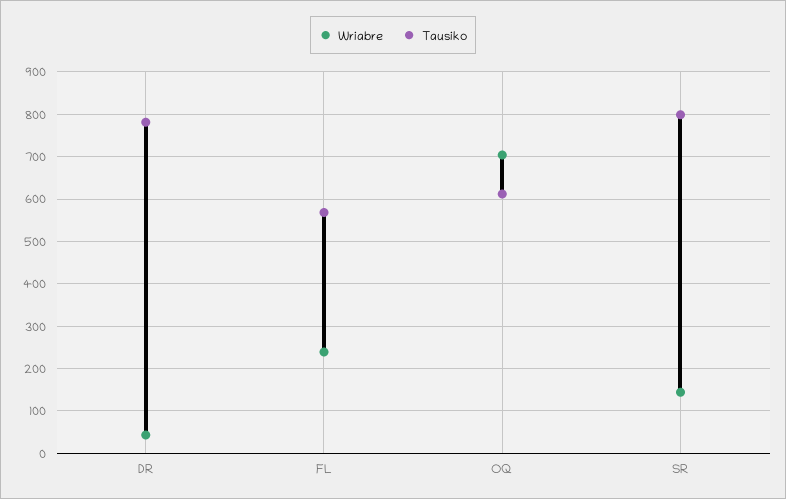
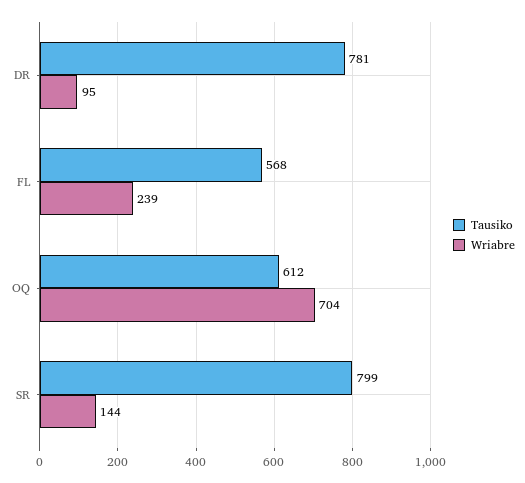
  {
    "Wriabre": {
-     "DR": 40,
+     "DR": 95,
      "FL": 239,
      "OQ": 704,
      "SR": 144
    },
    "Tausiko": {
      "DR": 781,
      "FL": 568,
      "OQ": 612,
      "SR": 799
    }
  }

